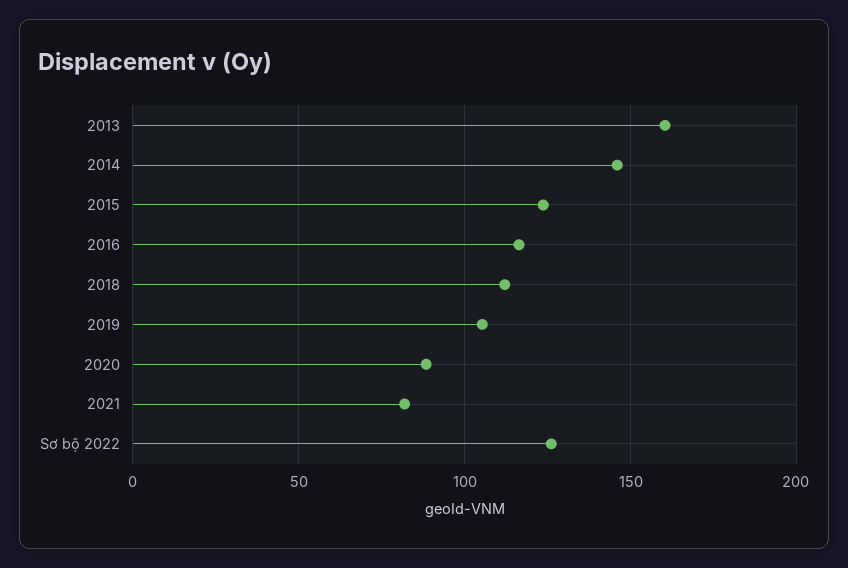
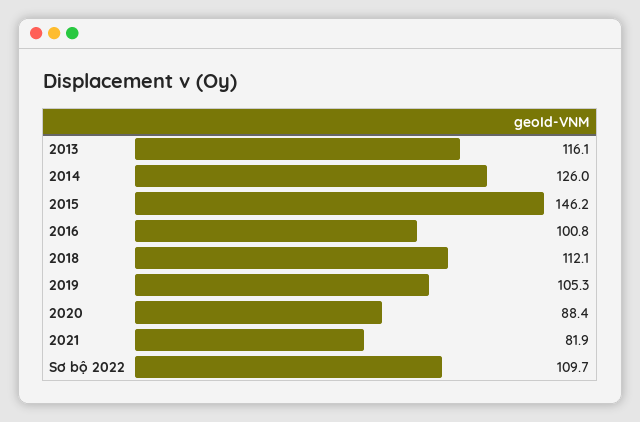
  {
-   "2013": 160,
+   "2013": 116.1,
-   "2014": 145,
+   "2014": 126,
-   "2015": 125,
+   "2015": 146.2,
-   "2016": 115,
+   "2016": 100.8,
    "2018": 112.1,
    "2019": 105.3,
    "2020": 88.4,
    "2021": 81.9,
-   "Sơ bộ 2022": 125
+   "Sơ bộ 2022": 109.7
  }

